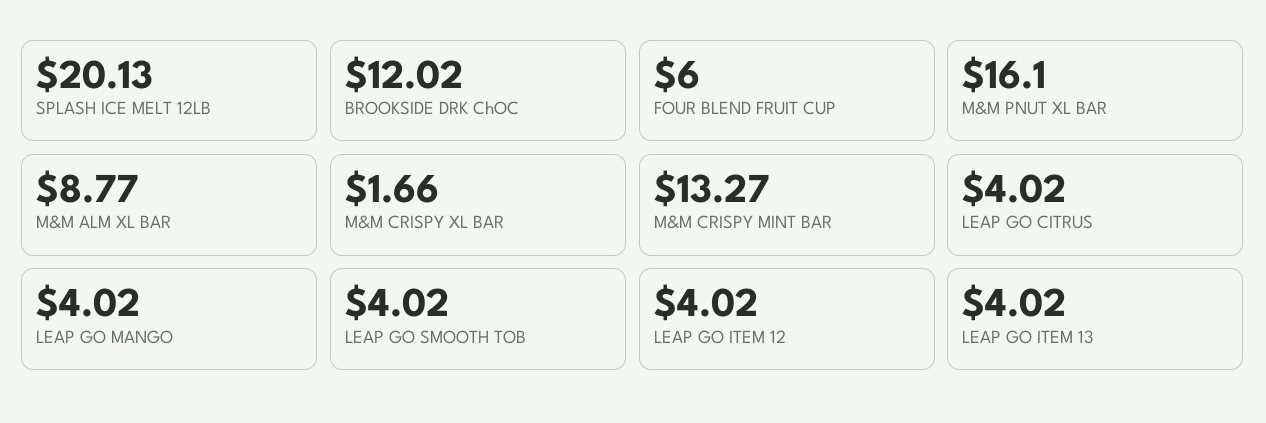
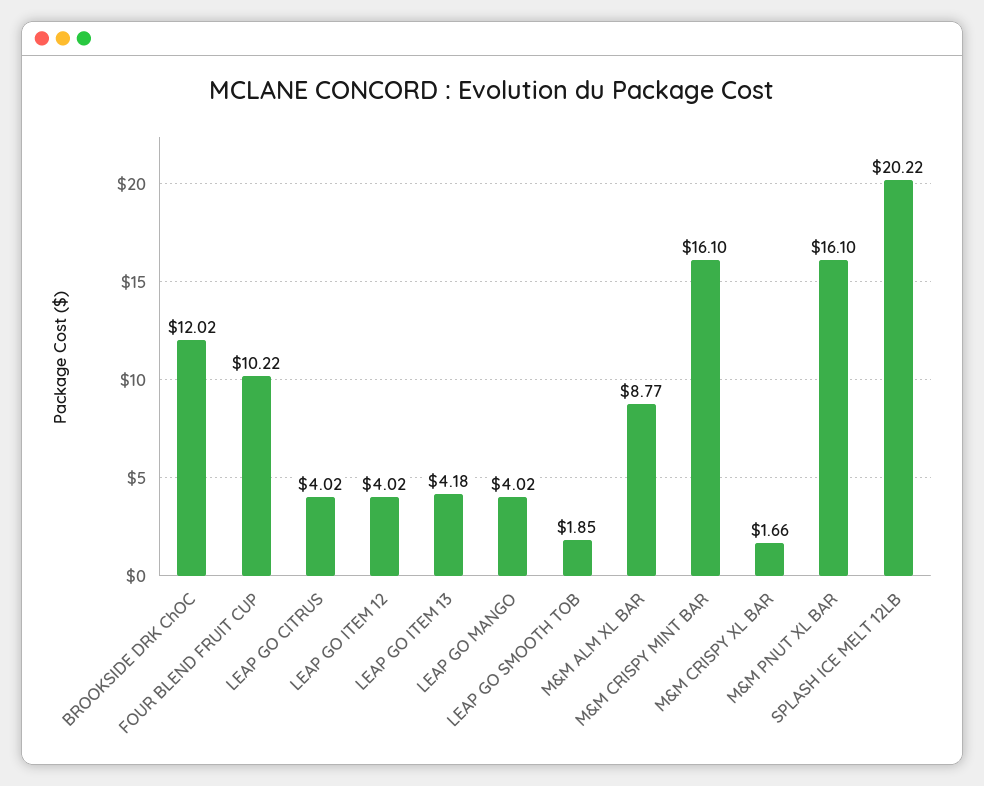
  {
-   "SPLASH ICE MELT 12LB": 20.13,
+   "SPLASH ICE MELT 12LB": 20.22,
    "BROOKSIDE DRK ChOC": 12.02,
-   "FOUR BLEND FRUIT CUP": 6,
+   "FOUR BLEND FRUIT CUP": 10.22,
    "M&M PNUT XL BAR": 16.1,
    "M&M ALM XL BAR": 8.77,
    "M&M CRISPY XL BAR": 1.66,
-   "M&M CRISPY MINT BAR": 13.27,
+   "M&M CRISPY MINT BAR": 16.1,
    "LEAP GO CITRUS": 4.02,
    "LEAP GO MANGO": 4.02,
-   "LEAP GO SMOOTH TOB": 4.02,
+   "LEAP GO SMOOTH TOB": 1.85,
    "LEAP GO ITEM 12": 4.02,
-   "LEAP GO ITEM 13": 4.02
+   "LEAP GO ITEM 13": 4.18
  }

